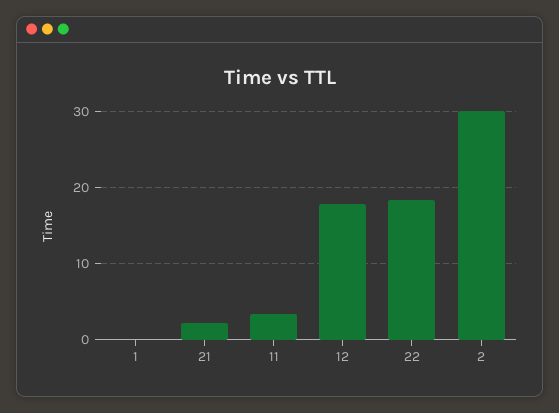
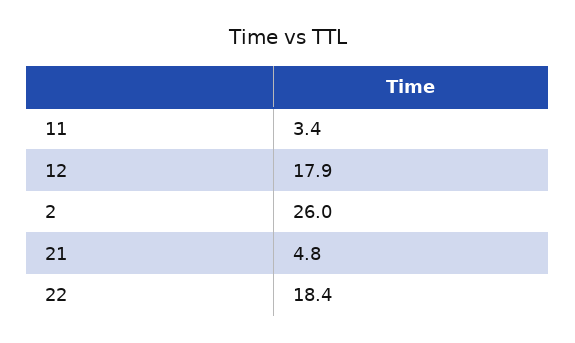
  {
-   "1": 0,
-   "21": 2,
+   "21": 4.8,
    "11": 3.4,
    "12": 17.9,
    "22": 18.4,
-   "2": 30
+   "2": 26
  }

